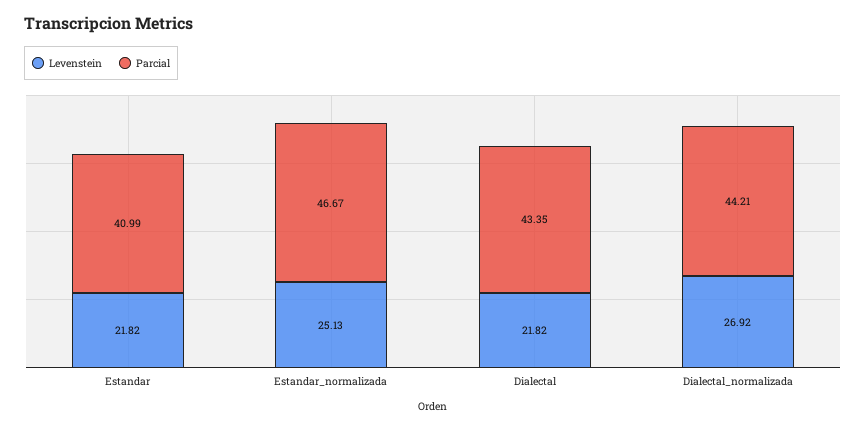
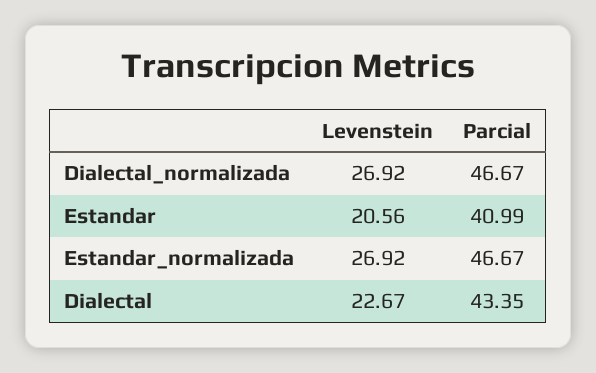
  {
    "Levenstein": {
-     "Estandar": 21.82,
+     "Estandar": 20.56,
-     "Estandar_normalizada": 25.13,
+     "Estandar_normalizada": 26.92,
-     "Dialectal": 21.82,
+     "Dialectal": 22.67,
      "Dialectal_normalizada": 26.92
    },
    "Parcial": {
      "Estandar": 40.99,
      "Estandar_normalizada": 46.67,
      "Dialectal": 43.35,
-     "Dialectal_normalizada": 44.21
+     "Dialectal_normalizada": 46.67
    }
  }

